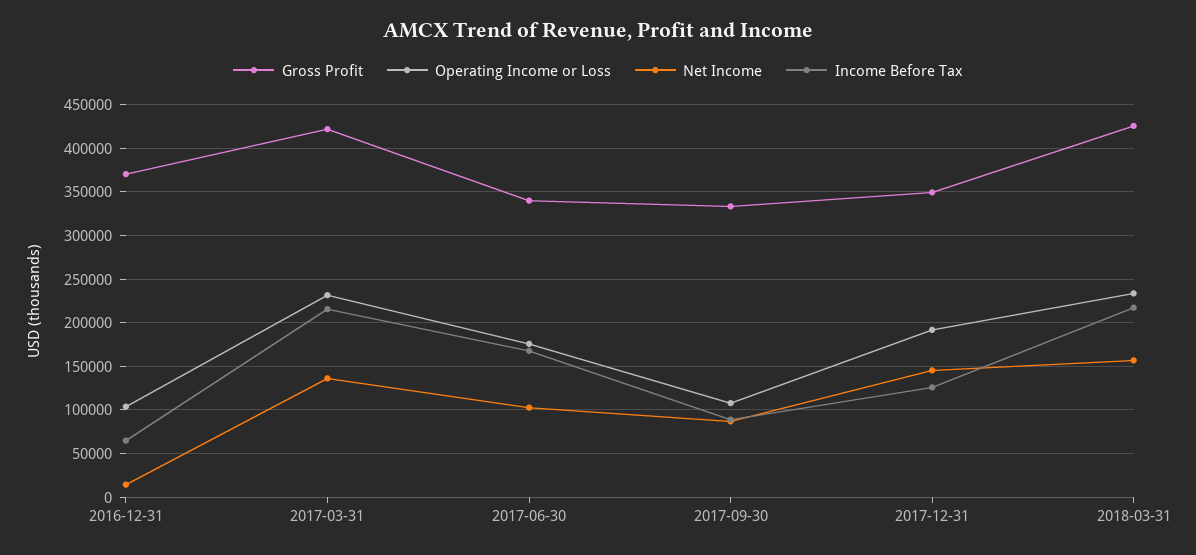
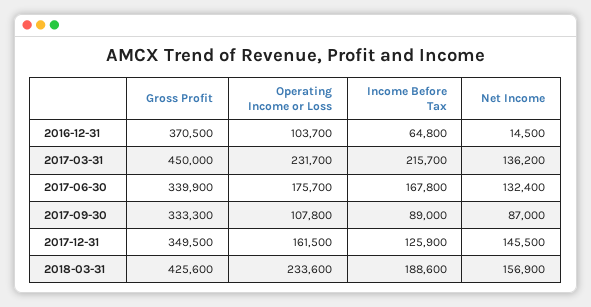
  {
    "Gross Profit": {
      "2016-12-31": 370500,
-     "2017-03-31": 420000,
+     "2017-03-31": 450000,
      "2017-06-30": 339900,
      "2017-09-30": 333300,
      "2017-12-31": 349500,
      "2018-03-31": 425600
    },
    "Operating Income or Loss": {
      "2016-12-31": 103700,
      "2017-03-31": 231700,
      "2017-06-30": 175700,
      "2017-09-30": 107800,
-     "2017-12-31": 190000,
+     "2017-12-31": 161500,
      "2018-03-31": 233600
    },
    "Net Income": {
      "2016-12-31": 14500,
      "2017-03-31": 136200,
-     "2017-06-30": 100000,
+     "2017-06-30": 132400,
      "2017-09-30": 87000,
      "2017-12-31": 145500,
      "2018-03-31": 156900
    },
    "Income Before Tax": {
      "2016-12-31": 64800,
      "2017-03-31": 215700,
      "2017-06-30": 167800,
      "2017-09-30": 89000,
      "2017-12-31": 125900,
-     "2018-03-31": 220000
+     "2018-03-31": 188600
    }
  }

